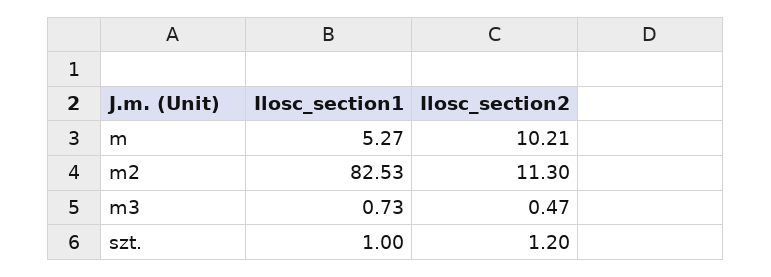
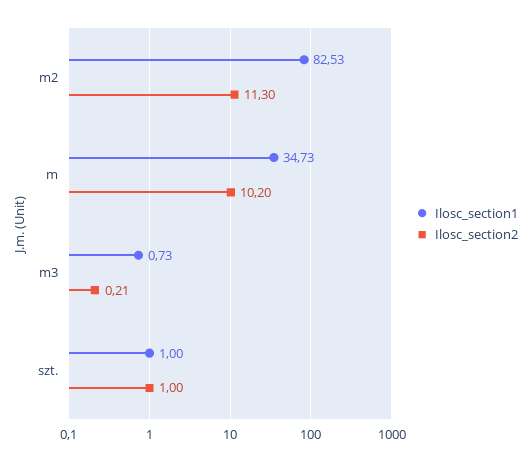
  {
    "Ilosc_section1": {
-     "m": 5.27,
+     "m": 34.73,
      "m2": 82.53,
      "m3": 0.73,
      "szt.": 1
    },
    "Ilosc_section2": {
-     "m": 10.21,
+     "m": 10.2,
      "m2": 11.3,
-     "m3": 0.47,
+     "m3": 0.21,
-     "szt.": 1.2
+     "szt.": 1
    }
  }

